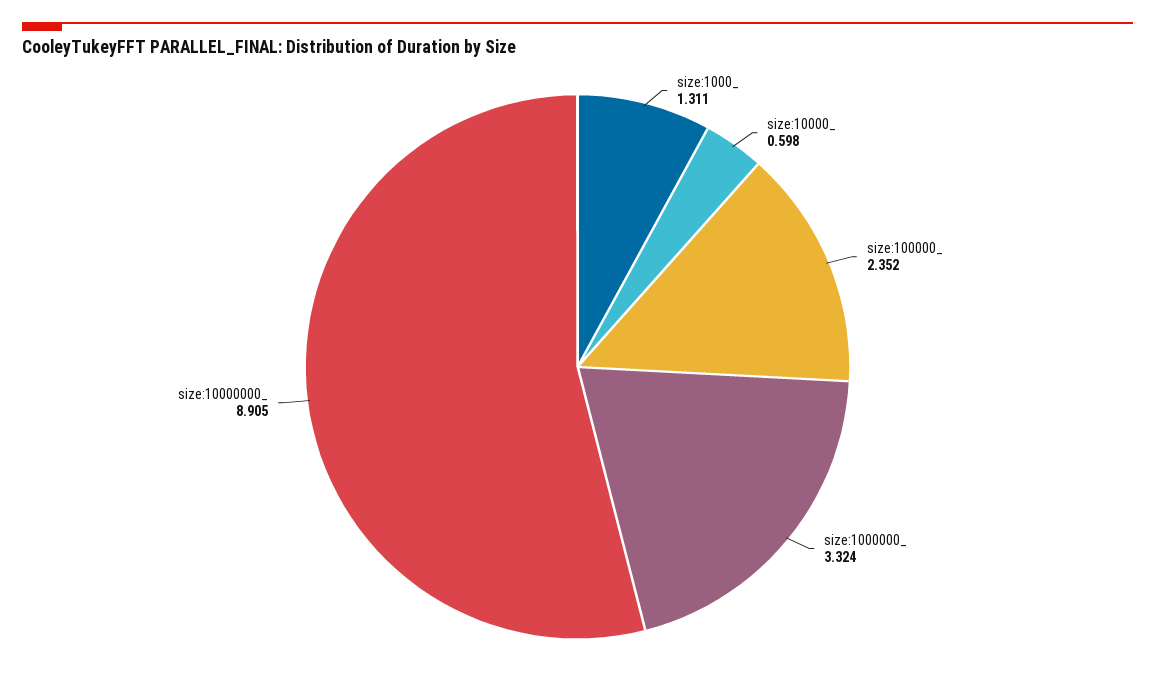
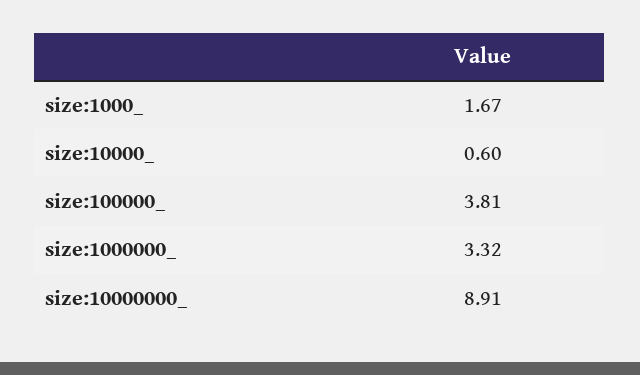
  {
-   "size:1000_": 1.311,
+   "size:1000_": 1.67,
    "size:10000_": 0.598,
-   "size:100000_": 2.352,
+   "size:100000_": 3.81,
    "size:1000000_": 3.324,
    "size:10000000_": 8.905
  }

